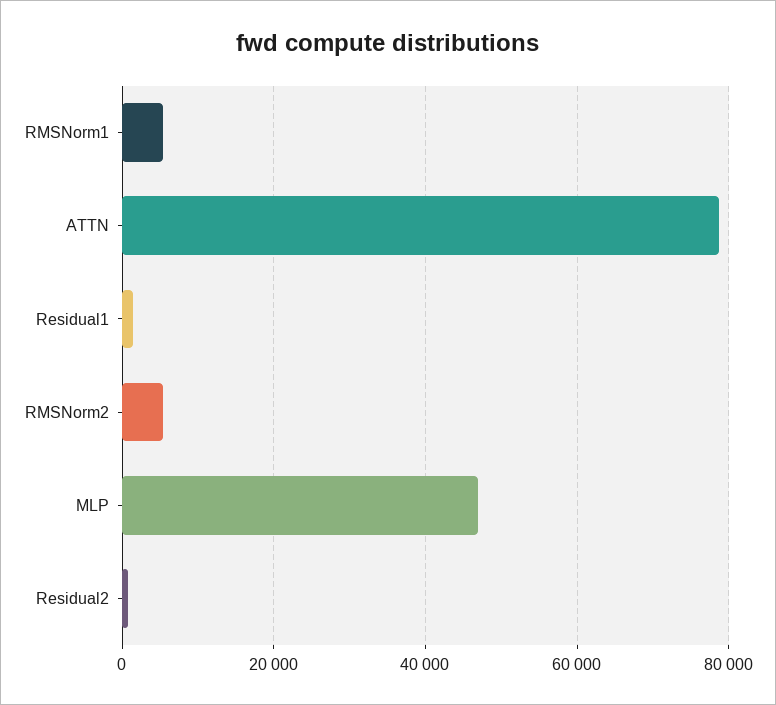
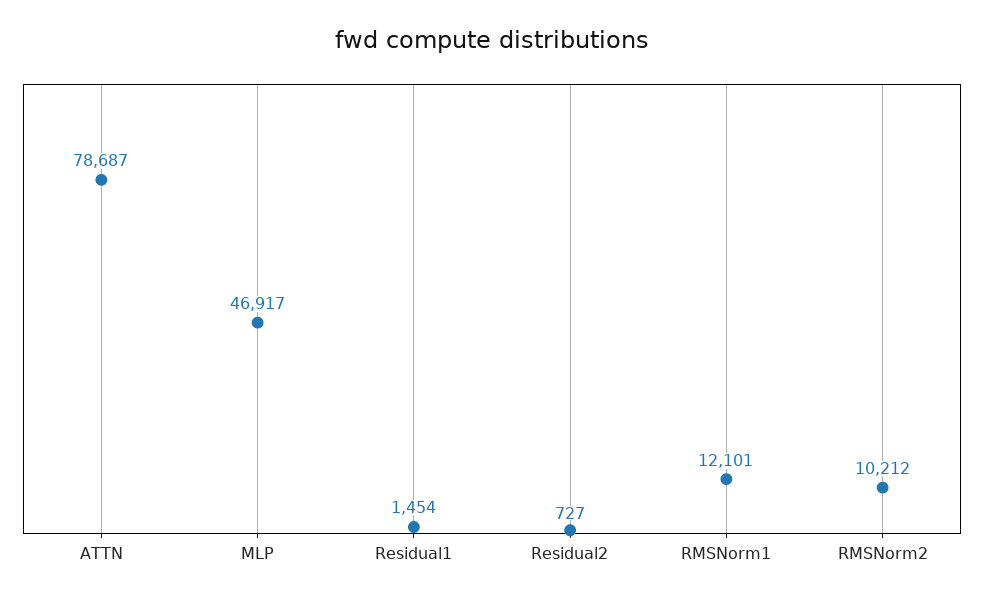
  {
-   "RMSNorm1": 6000,
+   "RMSNorm1": 12101,
    "ATTN": 78687,
    "Residual1": 1454,
-   "RMSNorm2": 6000,
+   "RMSNorm2": 10212,
    "MLP": 46917,
    "Residual2": 727
  }

